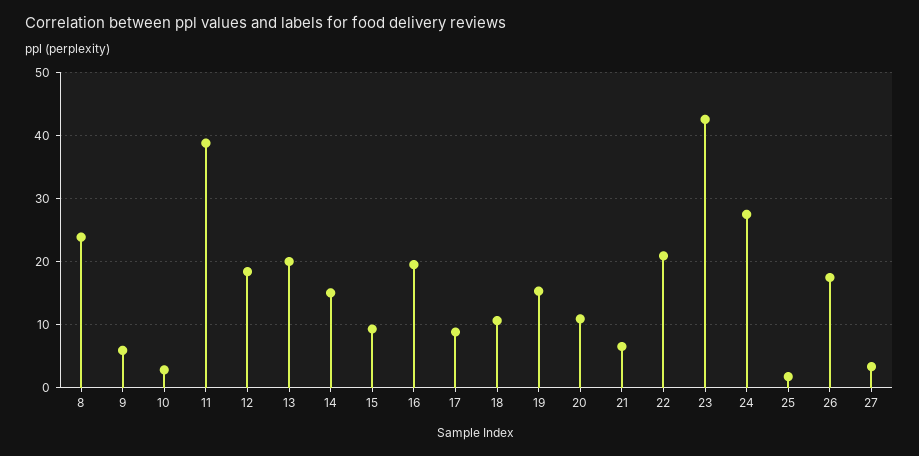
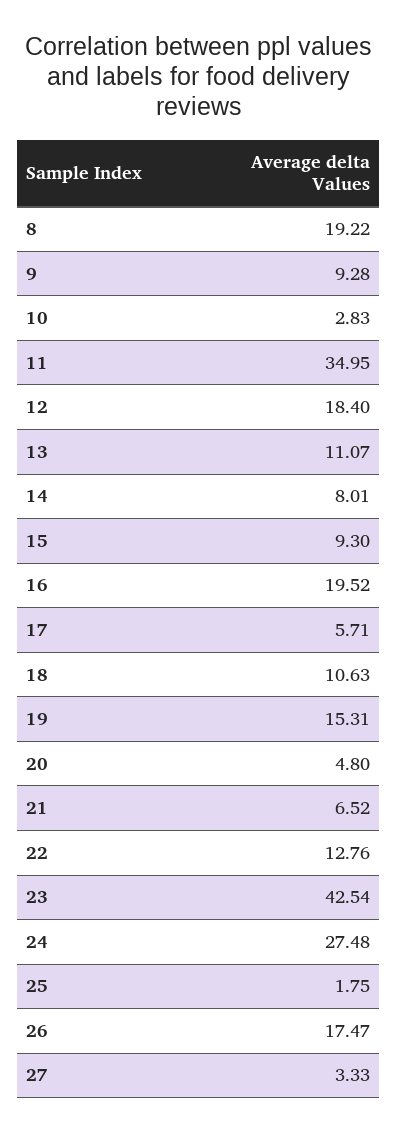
  {
-   "8": 24,
+   "8": 19.22,
-   "9": 6,
+   "9": 9.28,
    "10": 2.83,
-   "11": 39,
+   "11": 34.95,
    "12": 18.4,
-   "13": 20,
+   "13": 11.07,
-   "14": 15,
+   "14": 8.01,
    "15": 9.3,
    "16": 19.52,
-   "17": 9,
+   "17": 5.71,
    "18": 10.63,
    "19": 15.31,
-   "20": 11,
+   "20": 4.8,
    "21": 6.52,
-   "22": 21,
+   "22": 12.76,
    "23": 42.54,
    "24": 27.48,
    "25": 1.75,
    "26": 17.47,
    "27": 3.33
  }

